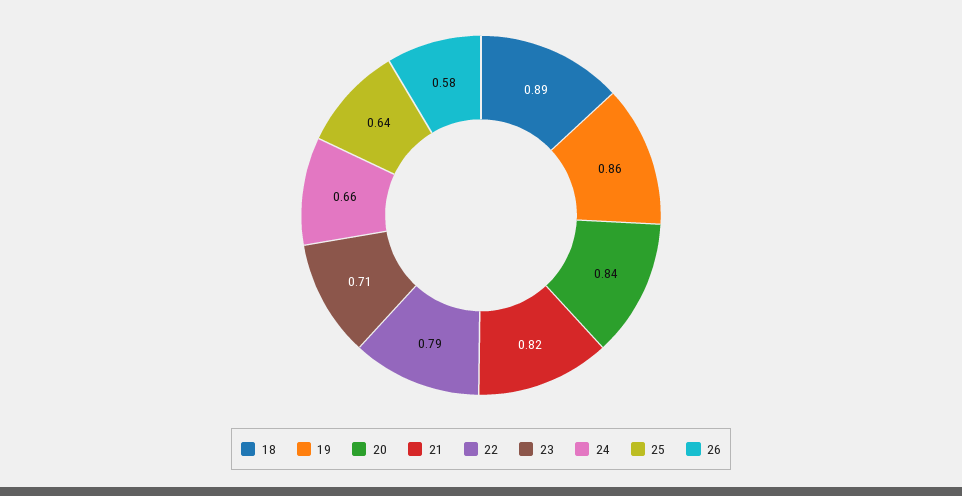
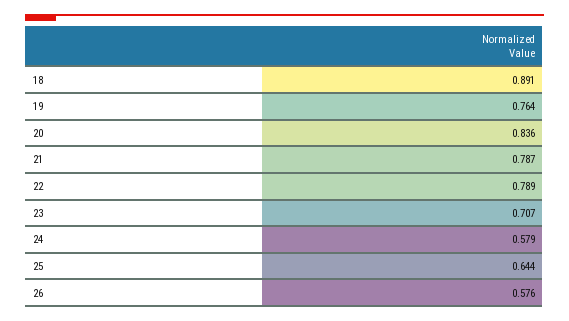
  {
    "18": 0.891,
-   "19": 0.86,
+   "19": 0.764,
    "20": 0.836,
-   "21": 0.82,
+   "21": 0.787,
    "22": 0.789,
    "23": 0.707,
-   "24": 0.66,
+   "24": 0.579,
    "25": 0.644,
    "26": 0.576
  }

